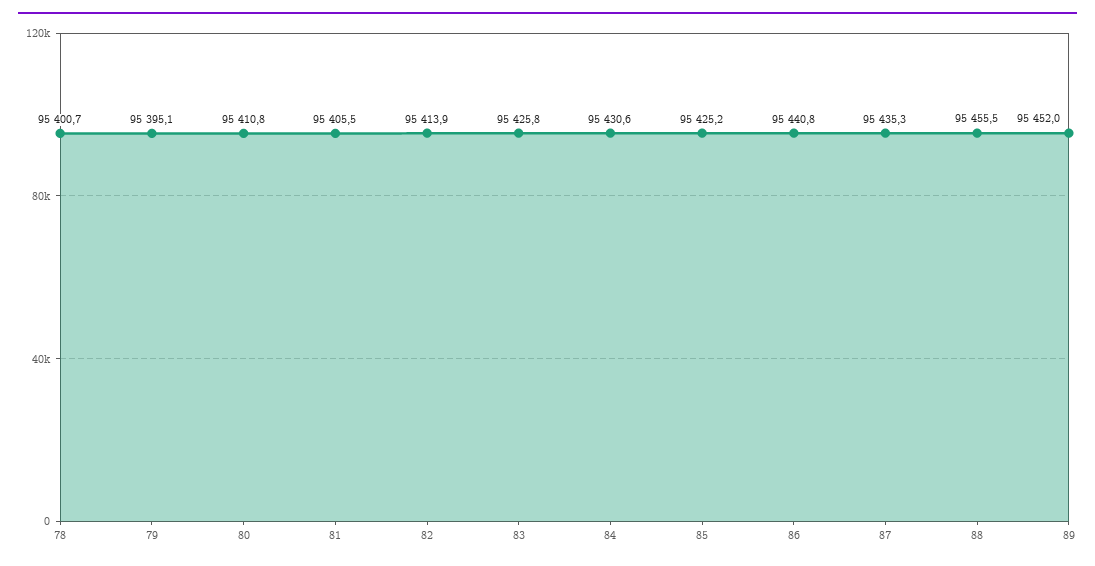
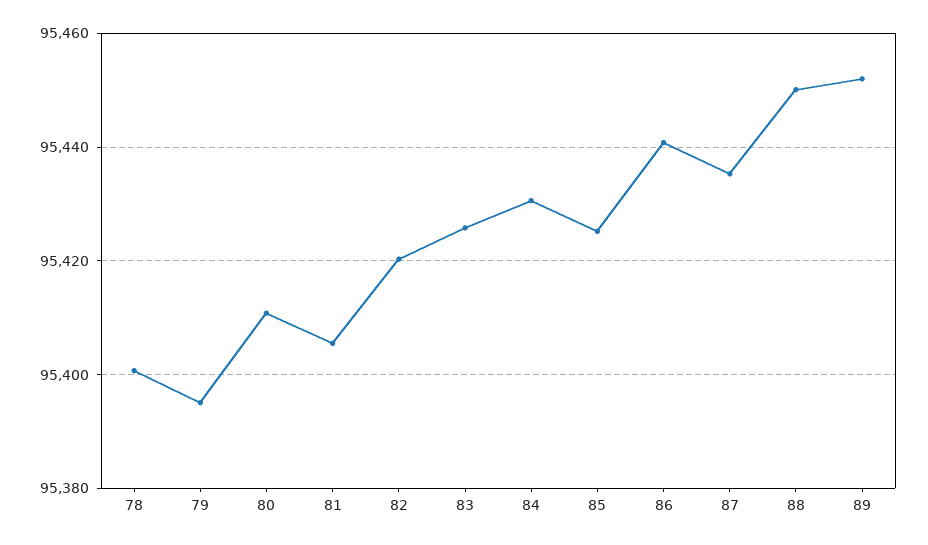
  {
    "78": 95400.7,
    "79": 95395.1,
    "80": 95410.8,
    "81": 95405.5,
-   "82": 95413.9,
+   "82": 95420,
    "83": 95425.8,
    "84": 95430.6,
    "85": 95425.2,
    "86": 95440.8,
    "87": 95435.3,
-   "88": 95455.5,
+   "88": 95450,
    "89": 95452
  }

